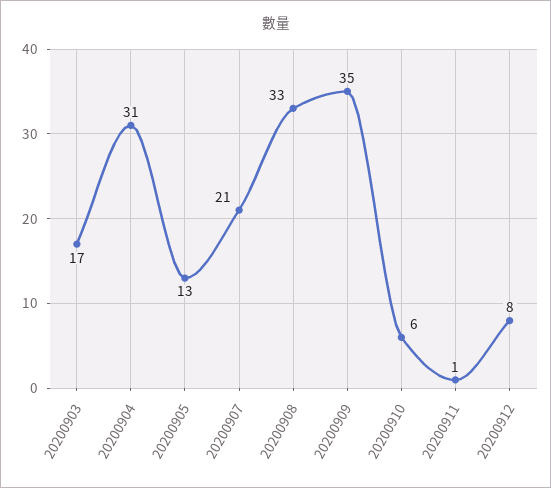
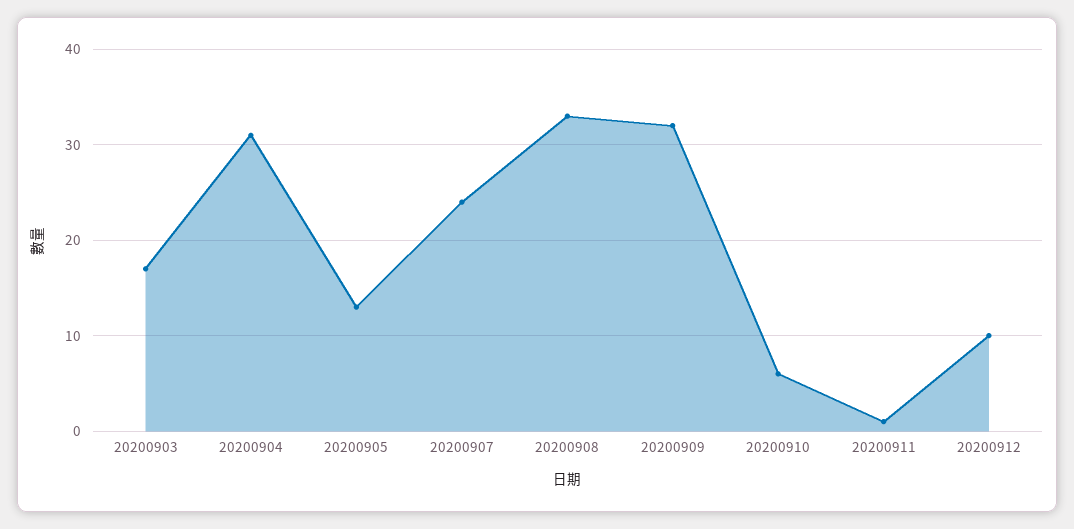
  {
    "20200903": 17,
    "20200904": 31,
    "20200905": 13,
-   "20200907": 21,
+   "20200907": 24,
    "20200908": 33,
-   "20200909": 35,
+   "20200909": 32,
    "20200910": 6,
    "20200911": 1,
-   "20200912": 8
+   "20200912": 10
  }

